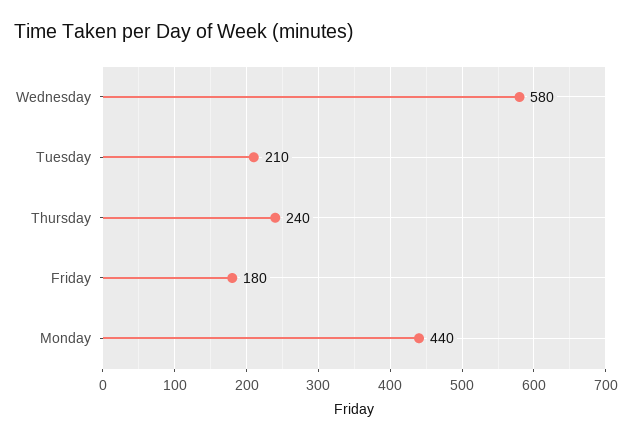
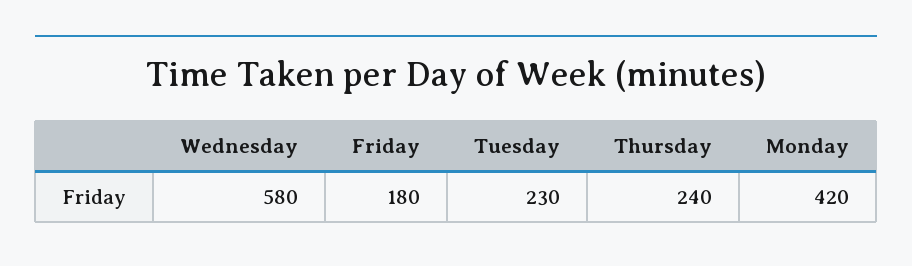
  {
    "Wednesday": 580,
-   "Tuesday": 210,
+   "Tuesday": 230,
    "Thursday": 240,
    "Friday": 180,
-   "Monday": 440
+   "Monday": 420
  }

